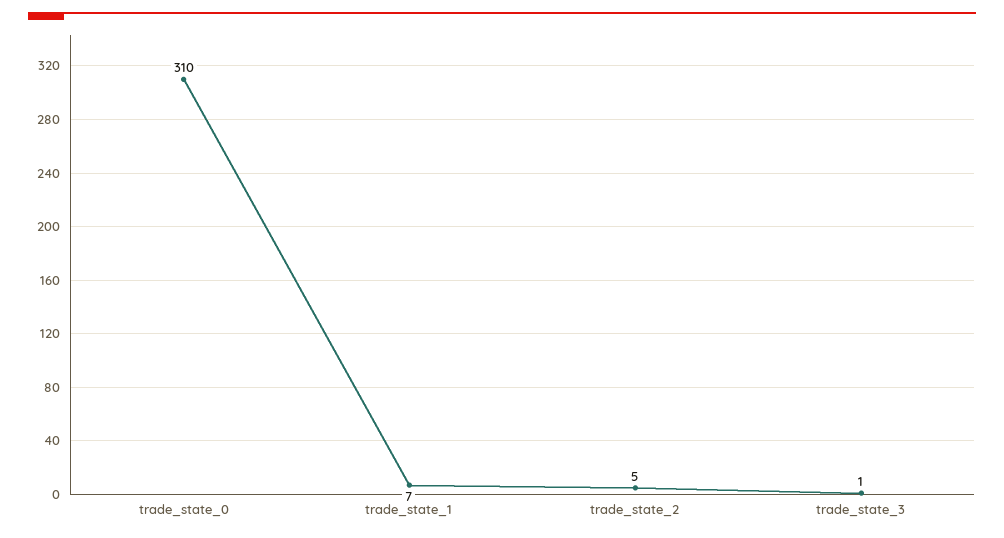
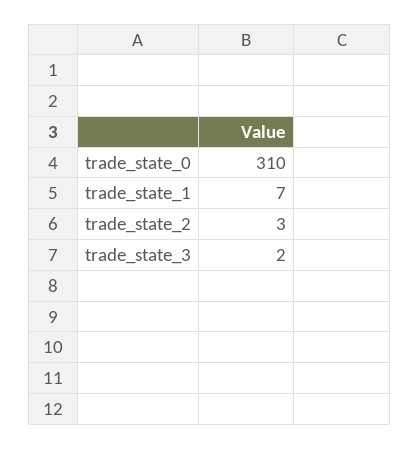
  {
    "trade_state_0": 310,
    "trade_state_1": 7,
-   "trade_state_2": 5,
+   "trade_state_2": 3,
-   "trade_state_3": 1
+   "trade_state_3": 2
  }

